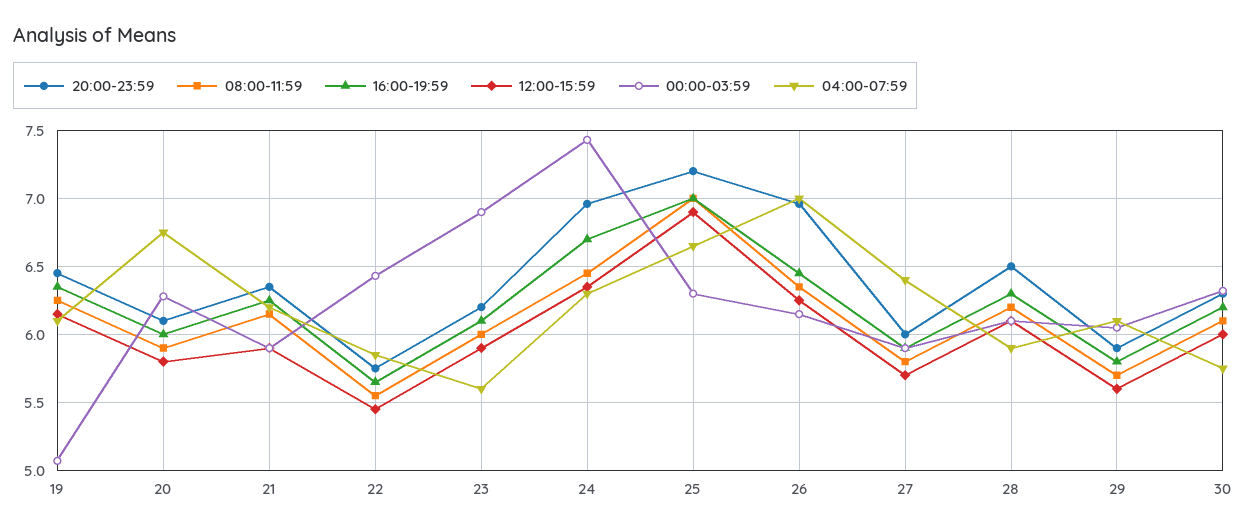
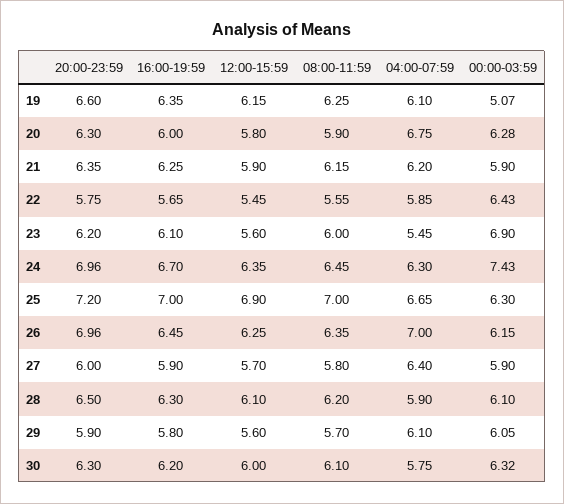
  {
    "20:00-23:59": {
-     "19": 6.45,
+     "19": 6.6,
-     "20": 6.1,
+     "20": 6.3,
      "21": 6.35,
      "22": 5.75,
      "23": 6.2,
      "24": 6.96,
      "25": 7.2,
      "26": 6.96,
      "27": 6,
      "28": 6.5,
      "29": 5.9,
      "30": 6.3
    },
    "08:00-11:59": {
      "19": 6.25,
      "20": 5.9,
      "21": 6.15,
      "22": 5.55,
      "23": 6,
      "24": 6.45,
      "25": 7,
      "26": 6.35,
      "27": 5.8,
      "28": 6.2,
      "29": 5.7,
      "30": 6.1
    },
    "16:00-19:59": {
      "19": 6.35,
      "20": 6,
      "21": 6.25,
      "22": 5.65,
      "23": 6.1,
      "24": 6.7,
      "25": 7,
      "26": 6.45,
      "27": 5.9,
      "28": 6.3,
      "29": 5.8,
      "30": 6.2
    },
    "12:00-15:59": {
      "19": 6.15,
      "20": 5.8,
      "21": 5.9,
      "22": 5.45,
-     "23": 5.9,
+     "23": 5.6,
      "24": 6.35,
      "25": 6.9,
      "26": 6.25,
      "27": 5.7,
      "28": 6.1,
      "29": 5.6,
      "30": 6
    },
    "00:00-03:59": {
      "19": 5.07,
      "20": 6.28,
      "21": 5.9,
      "22": 6.43,
      "23": 6.9,
      "24": 7.43,
      "25": 6.3,
      "26": 6.15,
      "27": 5.9,
      "28": 6.1,
      "29": 6.05,
      "30": 6.32
    },
    "04:00-07:59": {
      "19": 6.1,
      "20": 6.75,
      "21": 6.2,
      "22": 5.85,
-     "23": 5.6,
+     "23": 5.45,
      "24": 6.3,
      "25": 6.65,
      "26": 7,
      "27": 6.4,
      "28": 5.9,
      "29": 6.1,
      "30": 5.75
    }
  }

